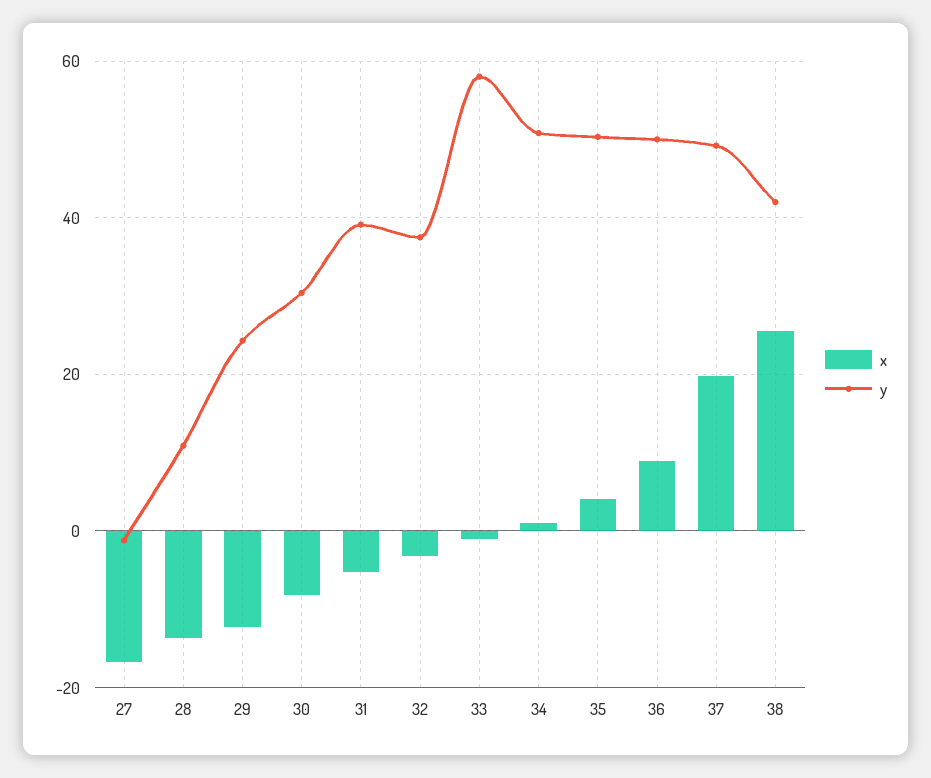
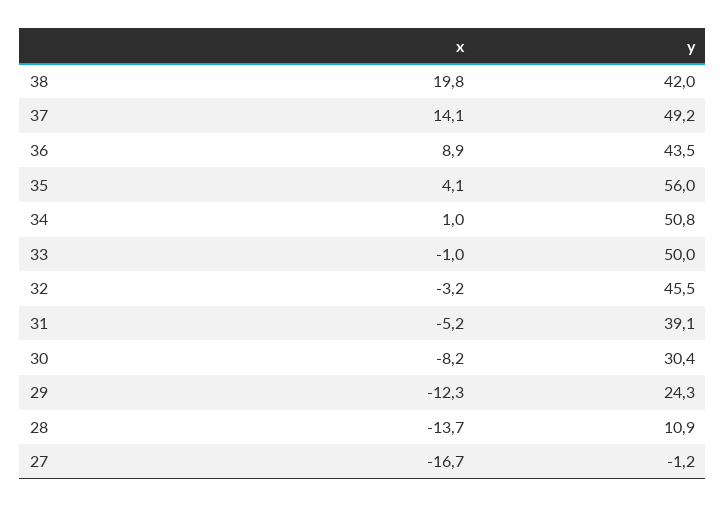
  {
    "x": {
      "27": -16.7,
      "28": -13.7,
      "29": -12.3,
      "30": -8.2,
      "31": -5.2,
      "32": -3.2,
      "33": -1,
      "34": 1,
      "35": 4.1,
      "36": 8.9,
-     "37": 20,
+     "37": 14.1,
-     "38": 26
+     "38": 19.8
    },
    "y": {
      "27": -1.2,
      "28": 10.9,
      "29": 24.3,
      "30": 30.4,
      "31": 39.1,
-     "32": 38,
+     "32": 45.5,
-     "33": 58,
+     "33": 50,
      "34": 50.8,
-     "35": 50,
+     "35": 56,
-     "36": 50,
+     "36": 43.5,
      "37": 49.2,
      "38": 42
    }
  }

